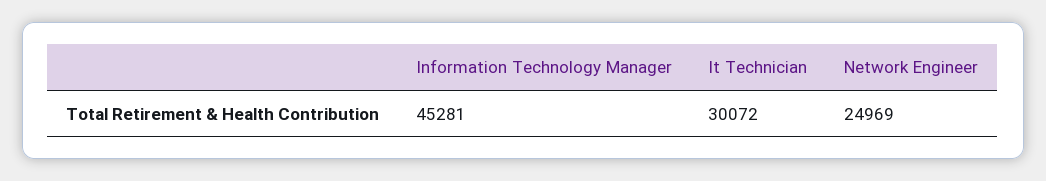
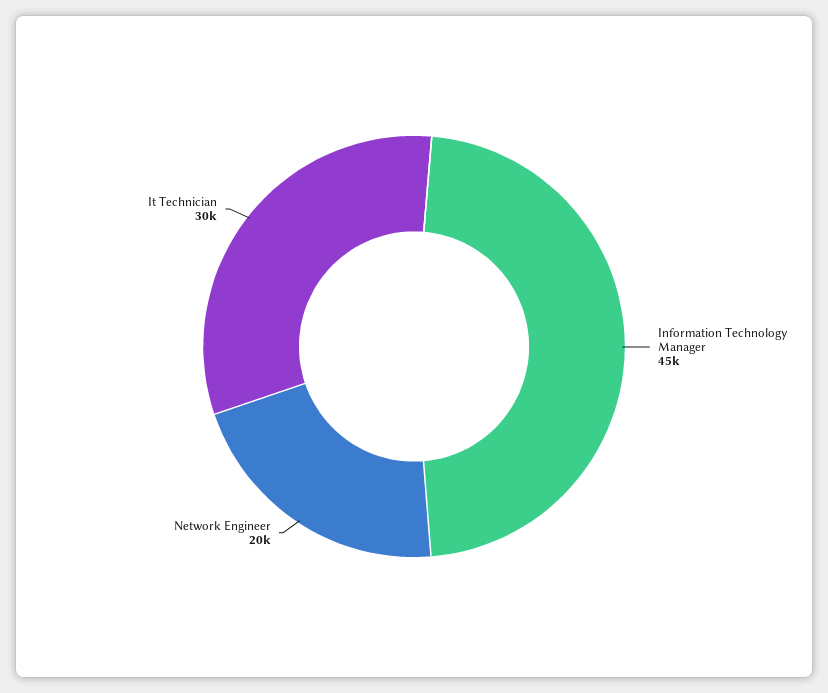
  {
    "Information Technology Manager": 45281,
    "It Technician": 30072,
-   "Network Engineer": 24969
+   "Network Engineer": 20000
  }

